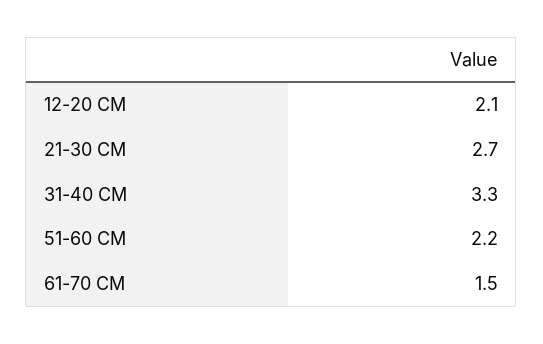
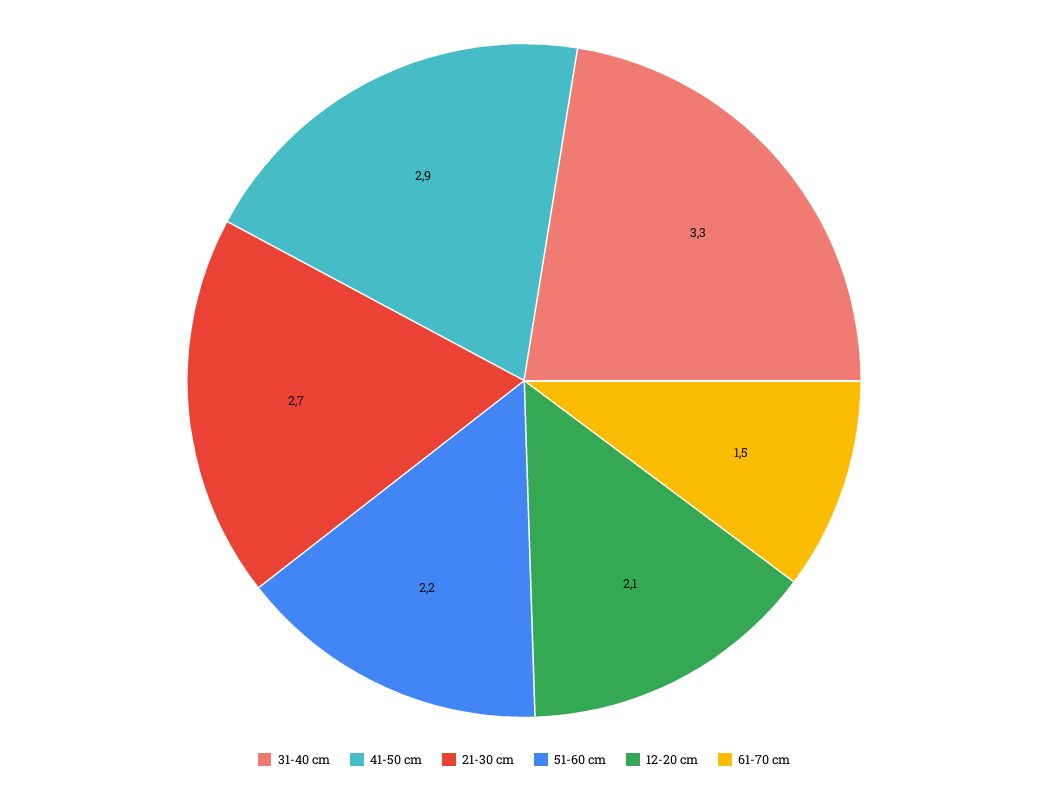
  {
    "12-20 CM": 2.1,
    "21-30 CM": 2.7,
    "31-40 CM": 3.3,
    "51-60 CM": 2.2,
-   "61-70 CM": 1.5
+   "61-70 CM": 1.5,
+   "41-50 cm": 2.9
  }

